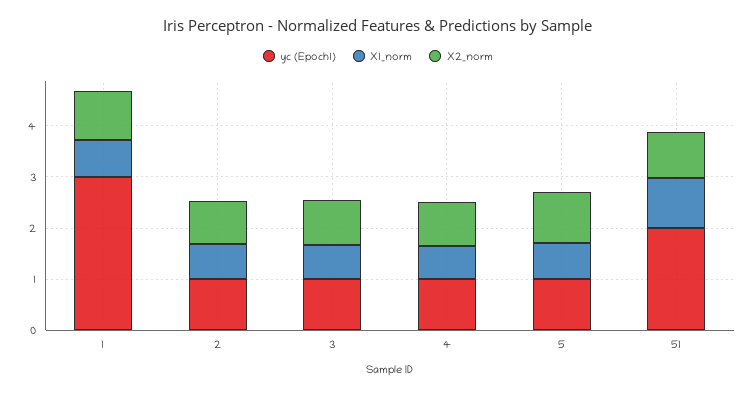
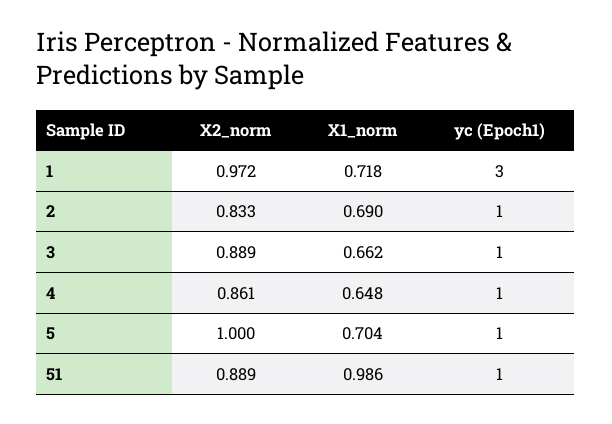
  {
    "yc (Epoch1)": {
      "1": 3,
      "2": 1,
      "3": 1,
      "4": 1,
      "5": 1,
-     "51": 2
+     "51": 1
    },
    "X1_norm": {
      "1": 0.718,
      "2": 0.69,
      "3": 0.662,
      "4": 0.648,
      "5": 0.704,
      "51": 0.986
    },
    "X2_norm": {
      "1": 0.972,
      "2": 0.833,
      "3": 0.889,
      "4": 0.861,
      "5": 1,
      "51": 0.889
    }
  }

